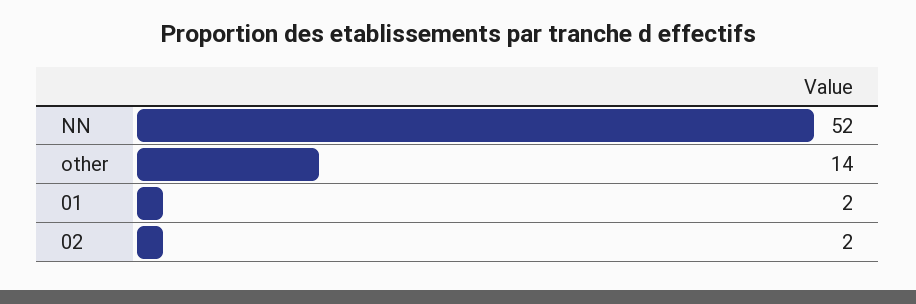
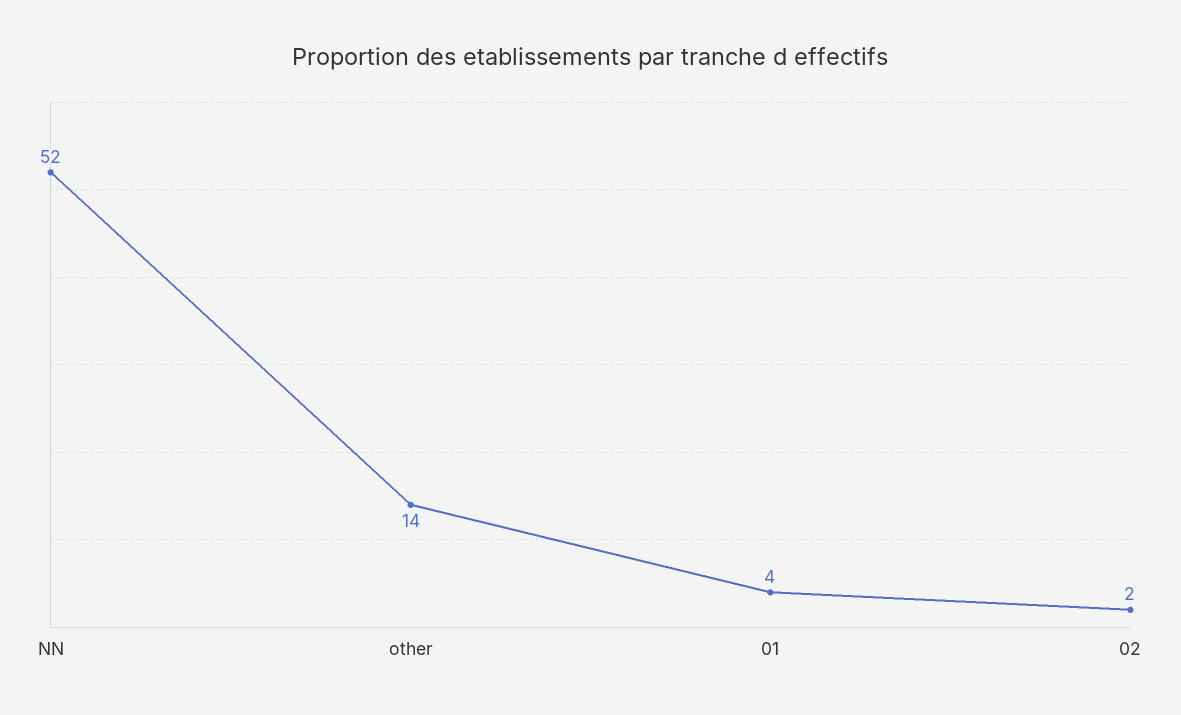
  {
    "NN": 52,
    "other": 14,
-   "01": 2,
+   "01": 4,
    "02": 2
  }

